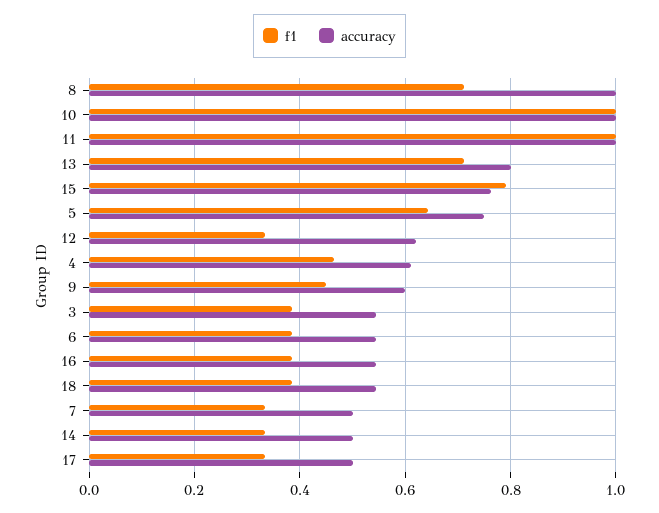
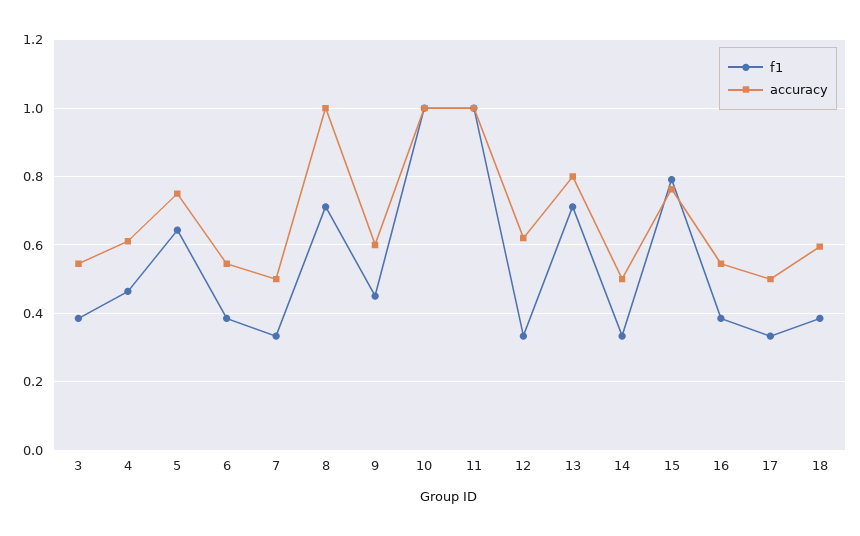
  {
    "f1": {
      "8": 0.72,
      "10": 1,
      "11": 1,
      "13": 0.72,
      "15": 0.8,
      "5": 0.64,
      "12": 0.34,
      "4": 0.46,
      "9": 0.46,
      "3": 0.38,
      "6": 0.38,
      "16": 0.38,
      "18": 0.38,
      "7": 0.34,
      "14": 0.34,
      "17": 0.34
    },
    "accuracy": {
      "8": 1,
      "10": 1,
      "11": 1,
      "13": 0.8,
      "15": 0.76,
      "5": 0.76,
      "12": 0.62,
      "4": 0.62,
      "9": 0.6,
      "3": 0.54,
      "6": 0.54,
      "16": 0.54,
-     "18": 0.54,
+     "18": 0.6,
      "7": 0.5,
      "14": 0.5,
      "17": 0.5
    }
  }

